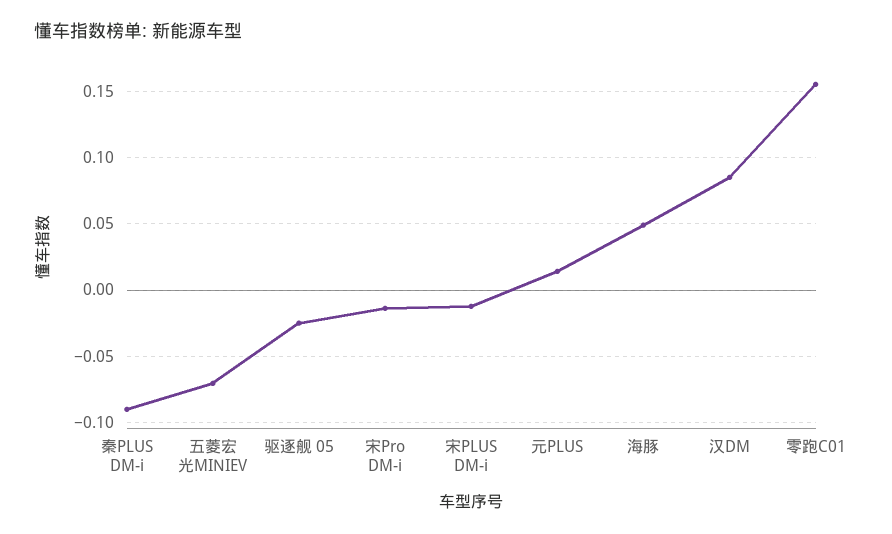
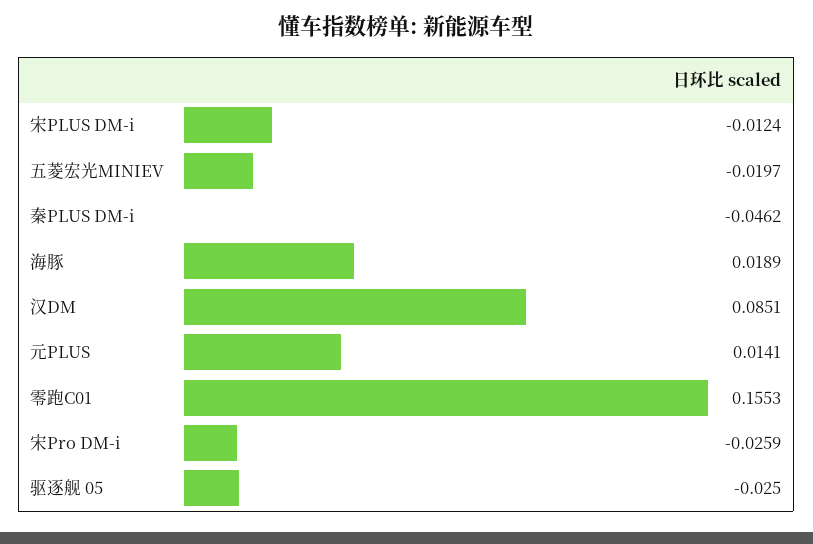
  {
-   "秦PLUS DM-i": -0.09,
+   "秦PLUS DM-i": -0.0462,
-   "五菱宏光MINIEV": -0.07,
+   "五菱宏光MINIEV": -0.0197,
    "驱逐舰 05": -0.025,
-   "宋Pro DM-i": -0.015,
+   "宋Pro DM-i": -0.0259,
    "宋PLUS DM-i": -0.0124,
    "元PLUS": 0.0141,
-   "海豚": 0.05,
+   "海豚": 0.0189,
    "汉DM": 0.0851,
    "零跑C01": 0.1553
  }

